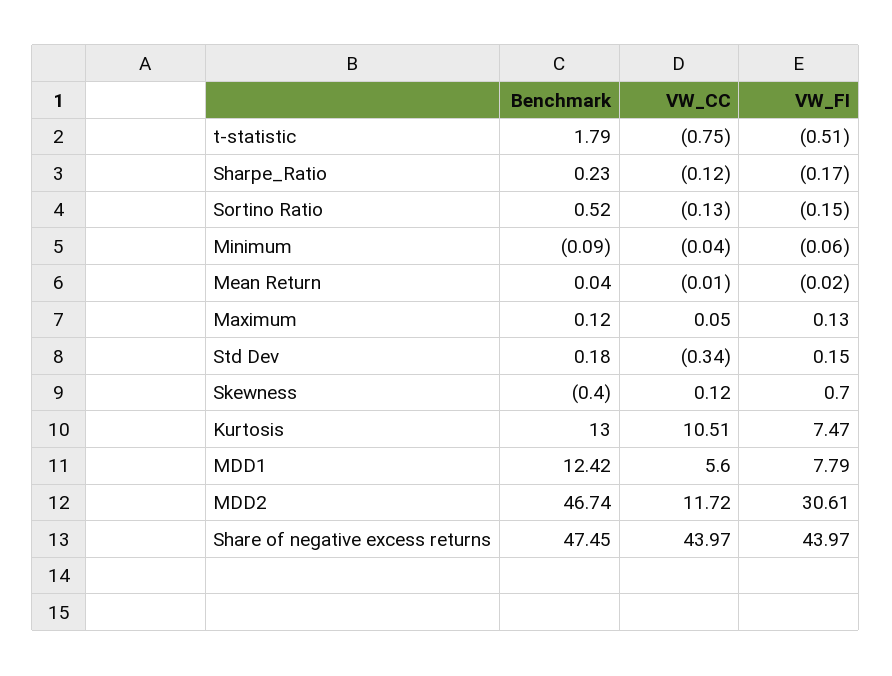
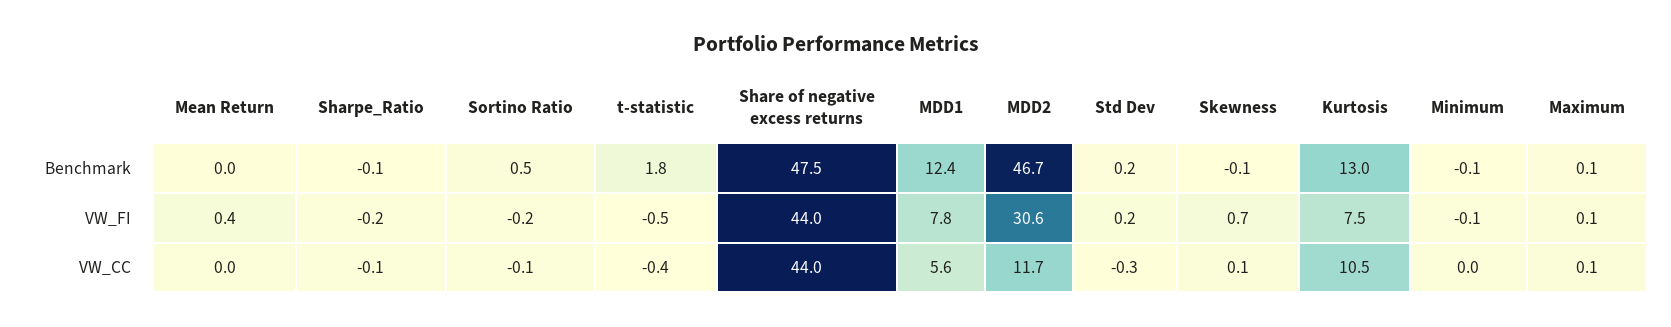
  {
    "Benchmark": {
      "t-statistic": 1.79,
-     "Sharpe_Ratio": 0.23,
+     "Sharpe_Ratio": -0.1,
      "Sortino Ratio": 0.52,
      "Minimum": -0.09,
      "Mean Return": 0.04,
      "Maximum": 0.12,
      "Std Dev": 0.18,
-     "Skewness": -0.4,
+     "Skewness": -0.1,
      "Kurtosis": 13,
      "MDD1": 12.42,
      "MDD2": 46.74,
      "Share of negative excess returns": 47.45
    },
    "VW_CC": {
-     "t-statistic": -0.75,
+     "t-statistic": -0.4,
      "Sharpe_Ratio": -0.12,
      "Sortino Ratio": -0.13,
      "Minimum": -0.04,
      "Mean Return": -0.01,
      "Maximum": 0.05,
      "Std Dev": -0.34,
      "Skewness": 0.12,
      "Kurtosis": 10.51,
      "MDD1": 5.6,
      "MDD2": 11.72,
      "Share of negative excess returns": 43.97
    },
    "VW_FI": {
      "t-statistic": -0.51,
      "Sharpe_Ratio": -0.17,
      "Sortino Ratio": -0.15,
      "Minimum": -0.06,
-     "Mean Return": -0.02,
+     "Mean Return": 0.4,
      "Maximum": 0.13,
      "Std Dev": 0.15,
      "Skewness": 0.7,
      "Kurtosis": 7.47,
      "MDD1": 7.79,
      "MDD2": 30.61,
      "Share of negative excess returns": 43.97
    }
  }

